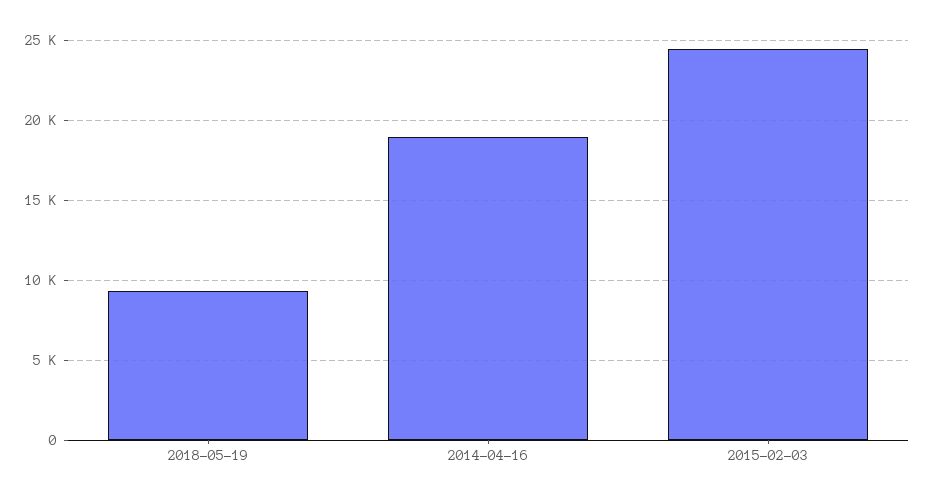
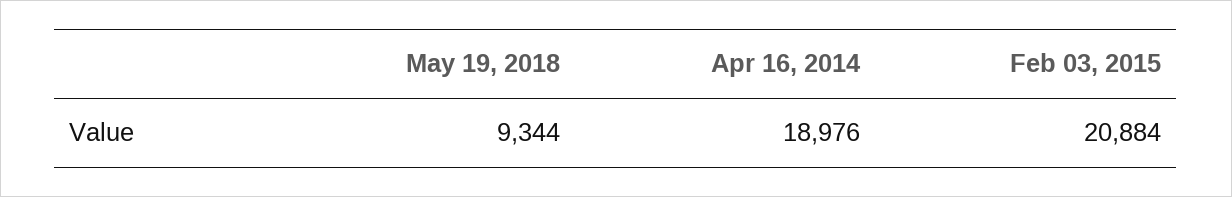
  {
    "2018-05-19": 9344,
    "2014-04-16": 18976,
-   "2015-02-03": 24500
+   "2015-02-03": 20884
  }

